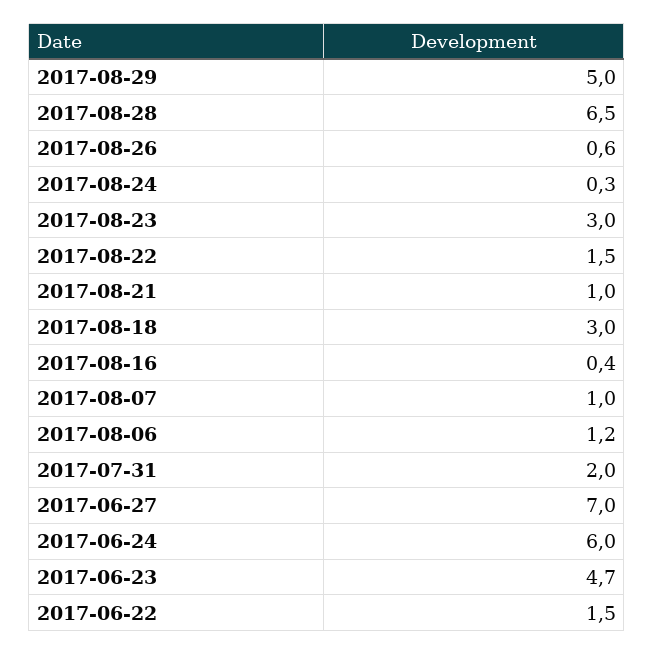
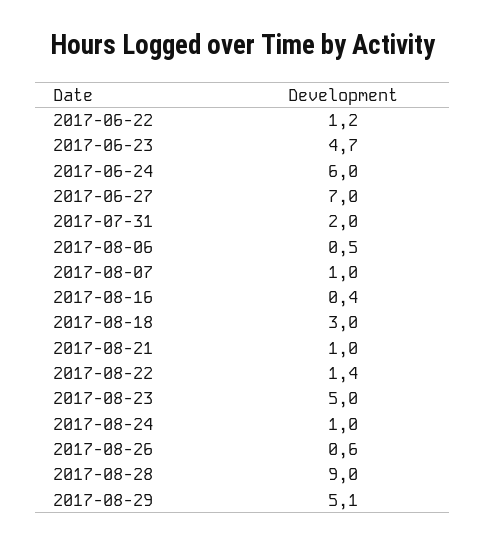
  {
-   "2017-08-29": 5,
+   "2017-08-29": 5.1,
-   "2017-08-28": 6.5,
+   "2017-08-28": 9,
    "2017-08-26": 0.6,
-   "2017-08-24": 0.3,
+   "2017-08-24": 1,
-   "2017-08-23": 3,
+   "2017-08-23": 5,
-   "2017-08-22": 1.5,
+   "2017-08-22": 1.4,
    "2017-08-21": 1,
    "2017-08-18": 3,
    "2017-08-16": 0.4,
    "2017-08-07": 1,
-   "2017-08-06": 1.2,
+   "2017-08-06": 0.5,
    "2017-07-31": 2,
    "2017-06-27": 7,
    "2017-06-24": 6,
    "2017-06-23": 4.7,
-   "2017-06-22": 1.5
+   "2017-06-22": 1.2
  }

